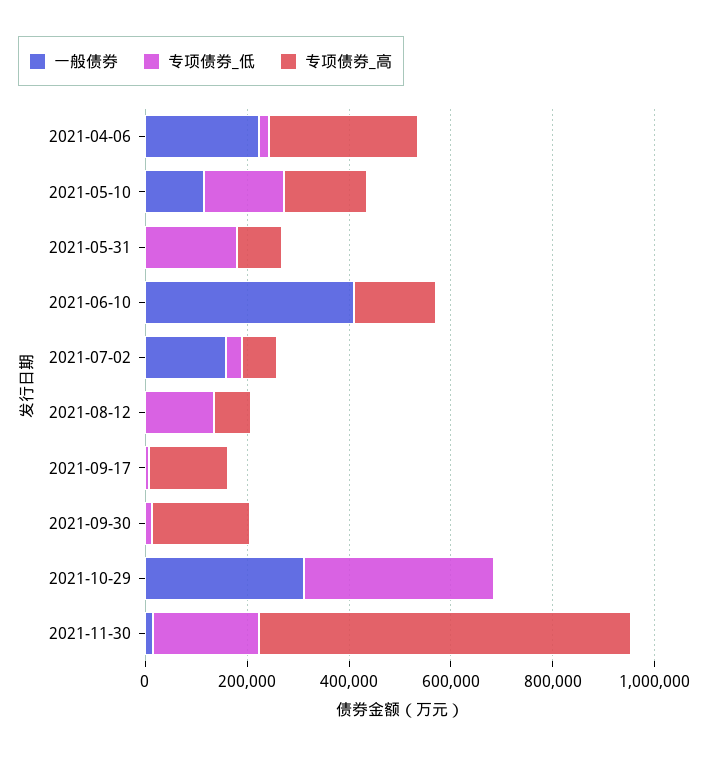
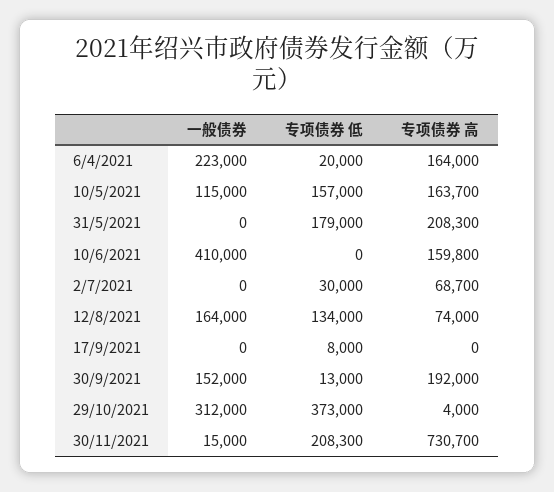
  {
    "一般债券": {
      "2021-04-06": 223000,
      "2021-05-10": 115000,
      "2021-05-31": 0,
      "2021-06-10": 410000,
-     "2021-07-02": 150000,
+     "2021-07-02": 0,
-     "2021-08-12": 0,
+     "2021-08-12": 164000,
      "2021-09-17": 0,
-     "2021-09-30": 0,
+     "2021-09-30": 152000,
      "2021-10-29": 312000,
      "2021-11-30": 15000
    },
    "专项债券_低": {
      "2021-04-06": 20000,
      "2021-05-10": 157000,
      "2021-05-31": 179000,
      "2021-06-10": 0,
      "2021-07-02": 30000,
      "2021-08-12": 134000,
      "2021-09-17": 8000,
      "2021-09-30": 13000,
      "2021-10-29": 373000,
      "2021-11-30": 208300
    },
    "专项债券_高": {
-     "2021-04-06": 300000,
+     "2021-04-06": 164000,
      "2021-05-10": 163700,
-     "2021-05-31": 100000,
+     "2021-05-31": 208300,
      "2021-06-10": 159800,
      "2021-07-02": 68700,
      "2021-08-12": 74000,
-     "2021-09-17": 150000,
+     "2021-09-17": 0,
      "2021-09-30": 192000,
      "2021-10-29": 4000,
      "2021-11-30": 730700
    }
  }

